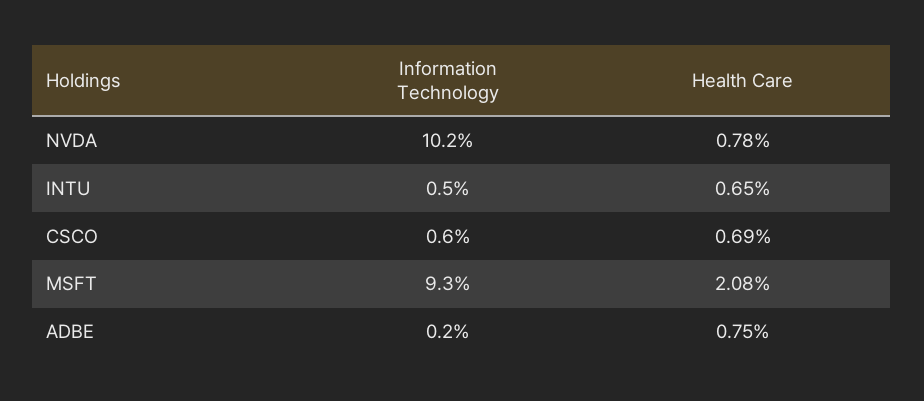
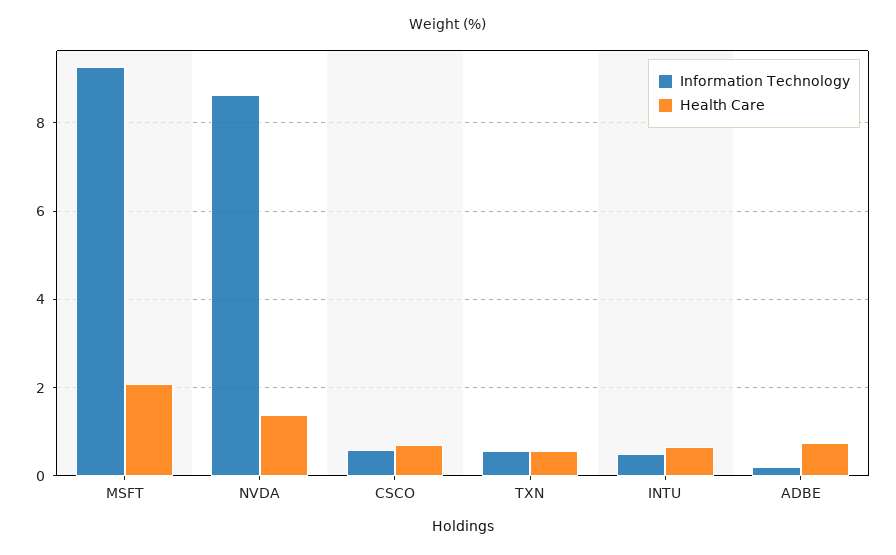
  {
    "Information Technology": {
-     "NVDA": 10.2,
+     "NVDA": 8.6,
      "INTU": 0.5,
      "CSCO": 0.6,
      "MSFT": 9.3,
-     "ADBE": 0.2
+     "ADBE": 0.2,
+     "TXN": 0.6
    },
    "Health Care": {
-     "NVDA": 0.78,
+     "NVDA": 1.4,
      "INTU": 0.65,
      "CSCO": 0.69,
      "MSFT": 2.08,
-     "ADBE": 0.75
+     "ADBE": 0.75,
+     "TXN": 0.6
    }
  }

